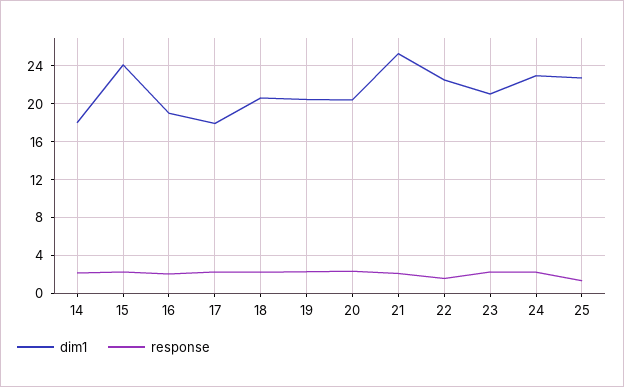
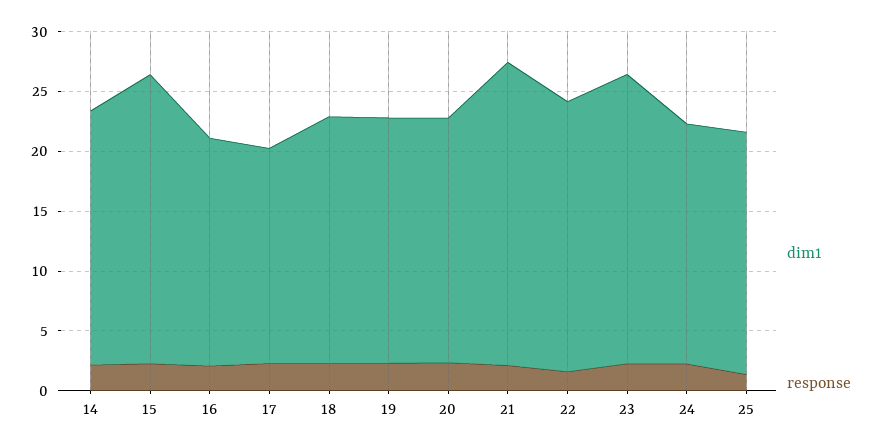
  {
    "dim1": {
-     "14": 18,
+     "14": 21,
      "15": 24,
      "16": 19,
      "17": 18,
      "18": 21,
      "19": 20,
      "20": 20,
      "21": 25,
      "22": 23,
-     "23": 21,
+     "23": 24,
-     "24": 23,
+     "24": 20,
-     "25": 23
+     "25": 20
    },
    "response": {
      "14": 2,
      "15": 2,
      "16": 2,
      "17": 2,
      "18": 2,
      "19": 2,
      "20": 2,
      "21": 2,
      "22": 2,
      "23": 2,
      "24": 2,
      "25": 1
    }
  }

